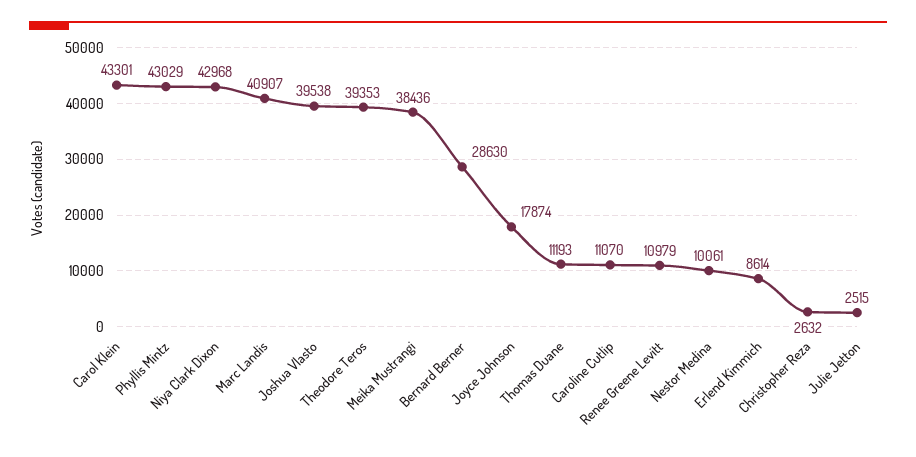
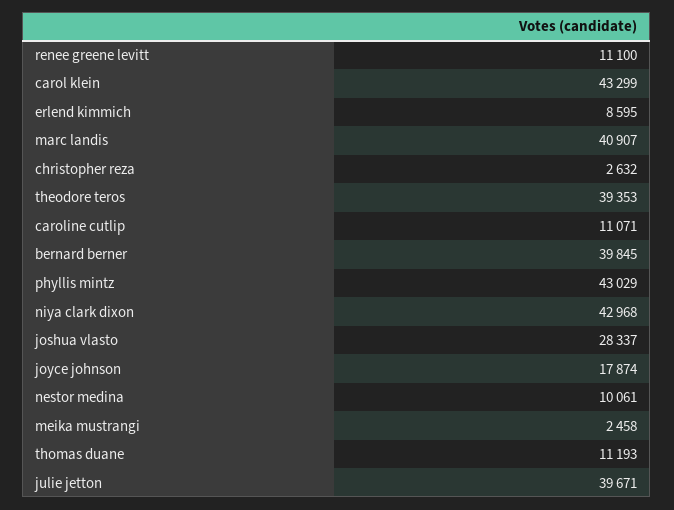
  {
-   "Carol Klein": 43301,
+   "Carol Klein": 43299,
    "Phyllis Mintz": 43029,
    "Niya Clark Dixon": 42968,
    "Marc Landis": 40907,
-   "Joshua Vlasto": 39538,
+   "Joshua Vlasto": 28337,
    "Theodore Teros": 39353,
-   "Meika Mustrangi": 38436,
+   "Meika Mustrangi": 2458,
-   "Bernard Berner": 28630,
+   "Bernard Berner": 39845,
    "Joyce Johnson": 17874,
    "Thomas Duane": 11193,
-   "Caroline Cutlip": 11070,
+   "Caroline Cutlip": 11071,
-   "Renee Greene Levitt": 10979,
+   "Renee Greene Levitt": 11100,
    "Nestor Medina": 10061,
-   "Erlend Kimmich": 8614,
+   "Erlend Kimmich": 8595,
    "Christopher Reza": 2632,
-   "Julie Jetton": 2515
+   "Julie Jetton": 39671
  }

